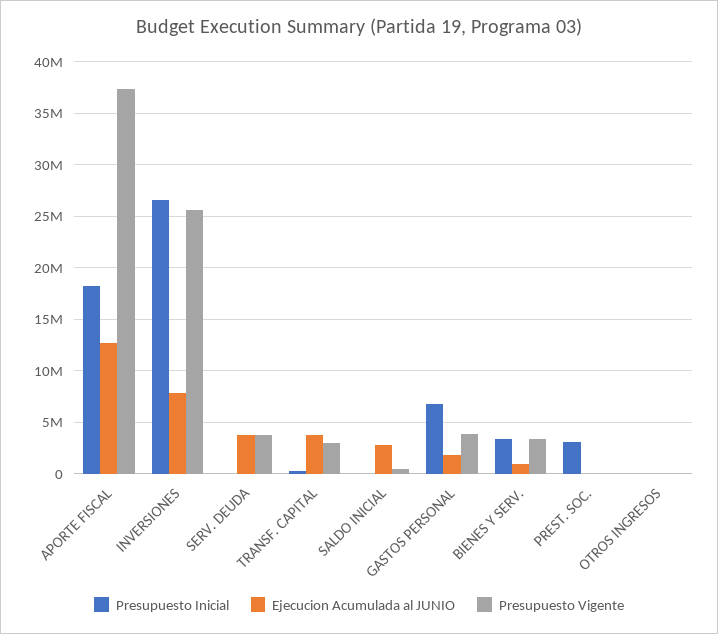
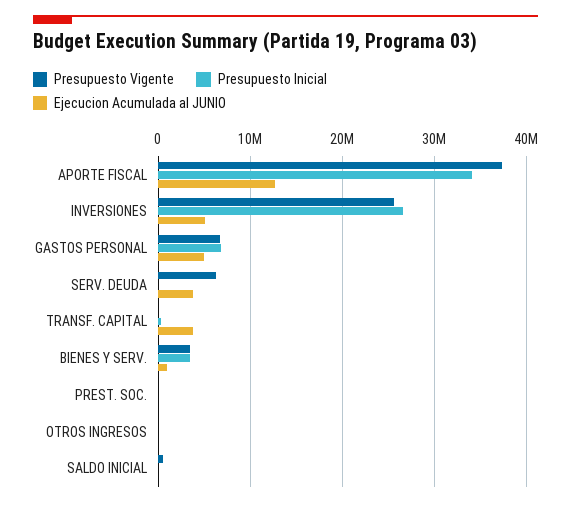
  {
    "Presupuesto Inicial": {
-     "APORTE FISCAL": 18000000,
+     "APORTE FISCAL": 34000000,
      "INVERSIONES": 27000000,
      "SERV. DEUDA": 0,
      "TRANSF. CAPITAL": 0,
      "SALDO INICIAL": 0,
      "GASTOS PERSONAL": 7000000,
      "BIENES Y SERV.": 3000000,
-     "PREST. SOC.": 3000000,
+     "PREST. SOC.": 0,
      "OTROS INGRESOS": 0
    },
    "Ejecucion Acumulada al JUNIO": {
      "APORTE FISCAL": 13000000,
-     "INVERSIONES": 8000000,
+     "INVERSIONES": 5000000,
      "SERV. DEUDA": 4000000,
      "TRANSF. CAPITAL": 4000000,
-     "SALDO INICIAL": 3000000,
+     "SALDO INICIAL": 0,
-     "GASTOS PERSONAL": 2000000,
+     "GASTOS PERSONAL": 5000000,
      "BIENES Y SERV.": 1000000,
      "PREST. SOC.": 0,
      "OTROS INGRESOS": 0
    },
    "Presupuesto Vigente": {
      "APORTE FISCAL": 37000000,
      "INVERSIONES": 26000000,
-     "SERV. DEUDA": 4000000,
+     "SERV. DEUDA": 6000000,
-     "TRANSF. CAPITAL": 3000000,
+     "TRANSF. CAPITAL": 0,
      "SALDO INICIAL": 1000000,
-     "GASTOS PERSONAL": 4000000,
+     "GASTOS PERSONAL": 7000000,
      "BIENES Y SERV.": 3000000,
      "PREST. SOC.": 0,
      "OTROS INGRESOS": 0
    }
  }

